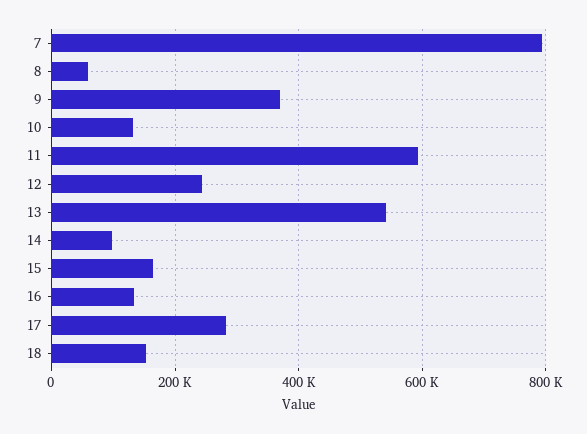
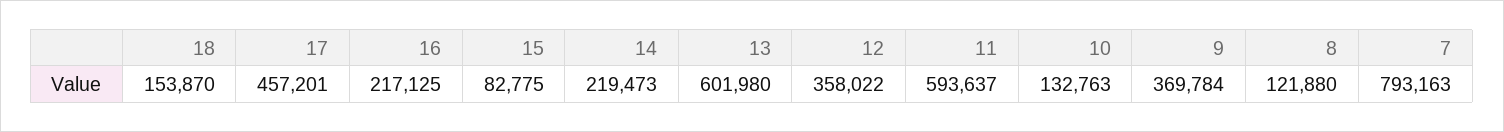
  {
    "7": 793163,
-   "8": 60000,
+   "8": 121880,
    "9": 369784,
    "10": 132763,
    "11": 593637,
-   "12": 240000,
+   "12": 358022,
-   "13": 540000,
+   "13": 601980,
-   "14": 100000,
+   "14": 219473,
-   "15": 160000,
+   "15": 82775,
-   "16": 140000,
+   "16": 217125,
-   "17": 280000,
+   "17": 457201,
    "18": 153870
  }

